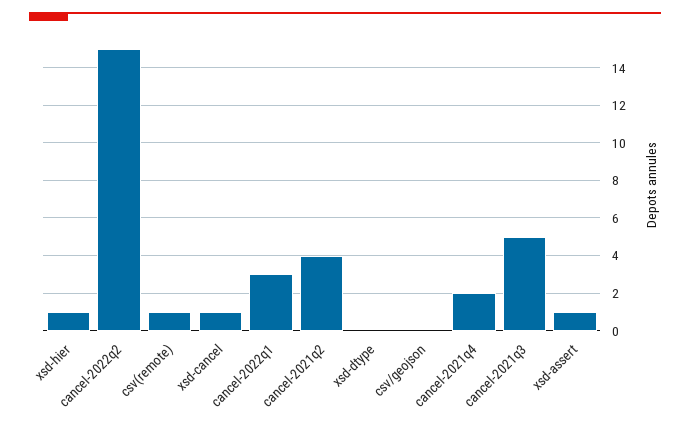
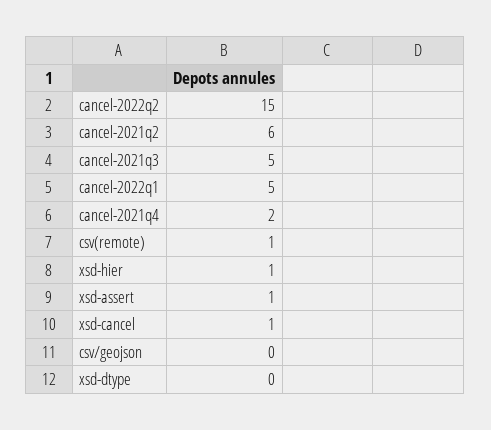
  {
    "xsd-hier": 1,
    "cancel-2022q2": 15,
    "csv(remote)": 1,
    "xsd-cancel": 1,
-   "cancel-2022q1": 3,
+   "cancel-2022q1": 5,
-   "cancel-2021q2": 4,
+   "cancel-2021q2": 6,
    "xsd-dtype": 0,
    "csv/geojson": 0,
    "cancel-2021q4": 2,
    "cancel-2021q3": 5,
    "xsd-assert": 1
  }

